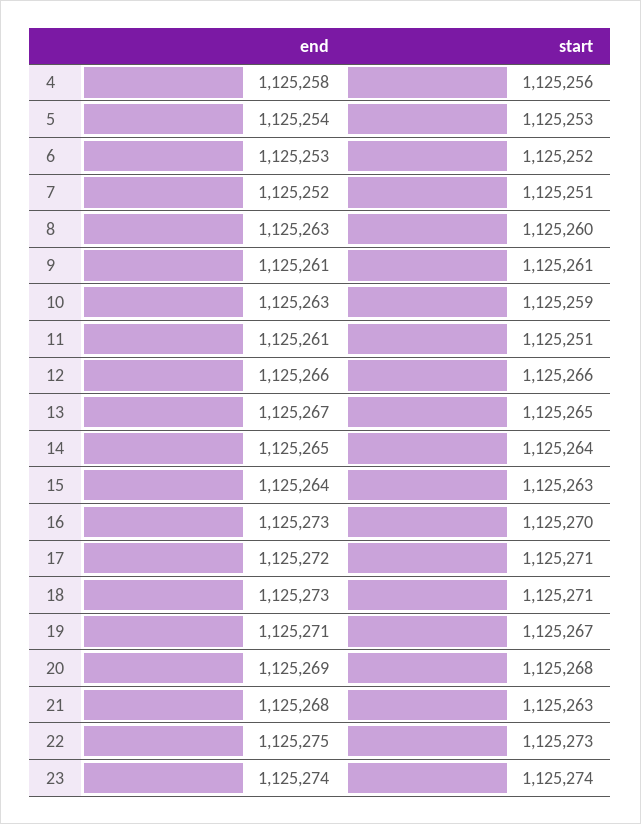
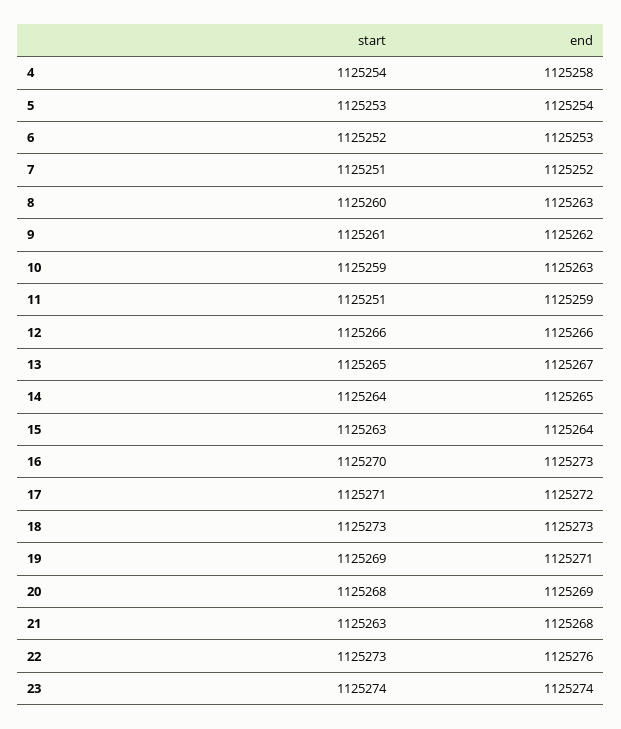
  {
    "end": {
      "4": 1125258,
      "5": 1125254,
      "6": 1125253,
      "7": 1125252,
      "8": 1125263,
-     "9": 1125261,
+     "9": 1125262,
      "10": 1125263,
-     "11": 1125261,
+     "11": 1125259,
      "12": 1125266,
      "13": 1125267,
      "14": 1125265,
      "15": 1125264,
      "16": 1125273,
      "17": 1125272,
      "18": 1125273,
      "19": 1125271,
      "20": 1125269,
      "21": 1125268,
-     "22": 1125275,
+     "22": 1125276,
      "23": 1125274
    },
    "start": {
-     "4": 1125256,
+     "4": 1125254,
      "5": 1125253,
      "6": 1125252,
      "7": 1125251,
      "8": 1125260,
      "9": 1125261,
      "10": 1125259,
      "11": 1125251,
      "12": 1125266,
      "13": 1125265,
      "14": 1125264,
      "15": 1125263,
      "16": 1125270,
      "17": 1125271,
-     "18": 1125271,
+     "18": 1125273,
-     "19": 1125267,
+     "19": 1125269,
      "20": 1125268,
      "21": 1125263,
      "22": 1125273,
      "23": 1125274
    }
  }

